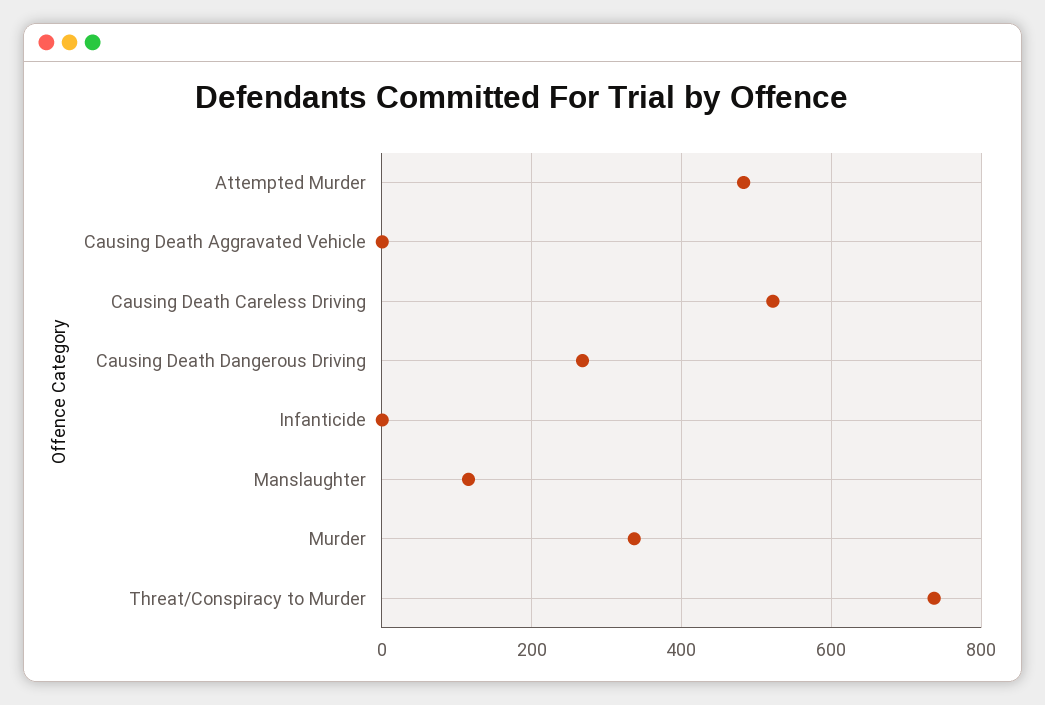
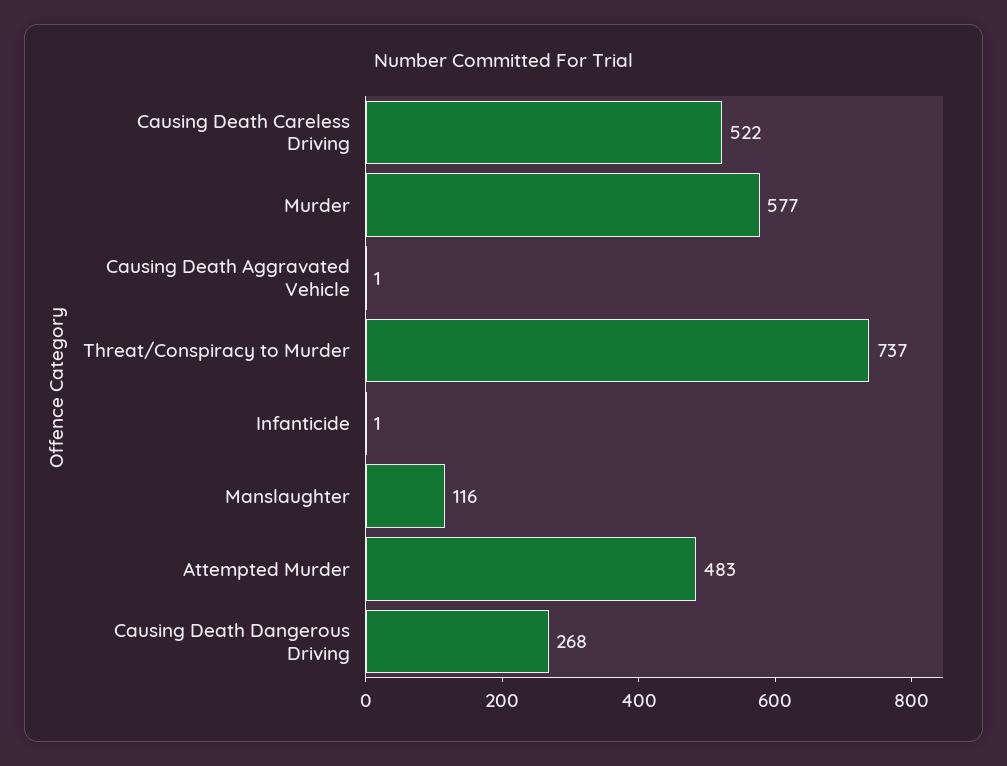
  {
    "Attempted Murder": 483,
    "Causing Death Aggravated Vehicle": 1,
    "Causing Death Careless Driving": 522,
    "Causing Death Dangerous Driving": 268,
    "Infanticide": 1,
    "Manslaughter": 116,
-   "Murder": 340,
+   "Murder": 577,
    "Threat/Conspiracy to Murder": 737
  }

